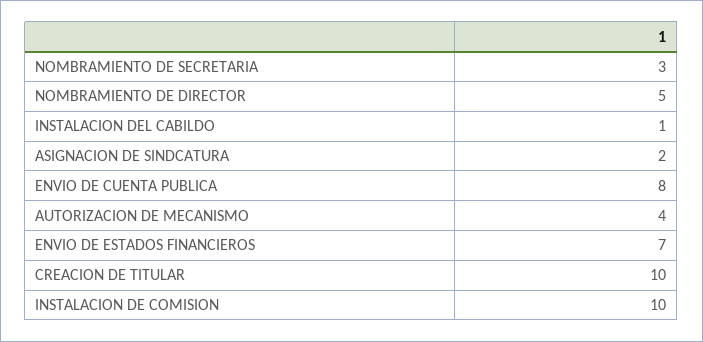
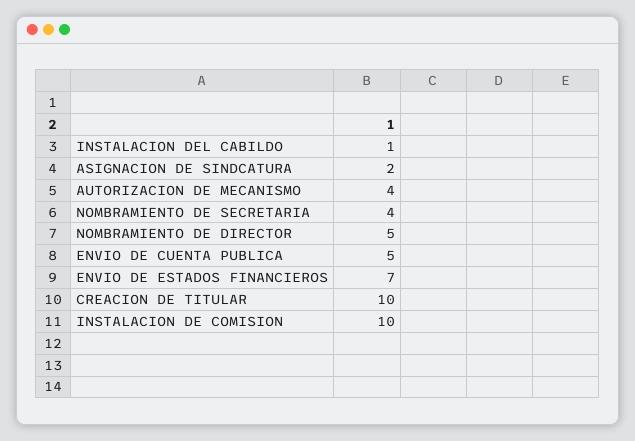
  {
-   "NOMBRAMIENTO DE SECRETARIA": 3,
+   "NOMBRAMIENTO DE SECRETARIA": 4,
    "NOMBRAMIENTO DE DIRECTOR": 5,
    "INSTALACION DEL CABILDO": 1,
    "ASIGNACION DE SINDCATURA": 2,
-   "ENVIO DE CUENTA PUBLICA": 8,
+   "ENVIO DE CUENTA PUBLICA": 5,
    "AUTORIZACION DE MECANISMO": 4,
    "ENVIO DE ESTADOS FINANCIEROS": 7,
    "CREACION DE TITULAR": 10,
    "INSTALACION DE COMISION": 10
  }

